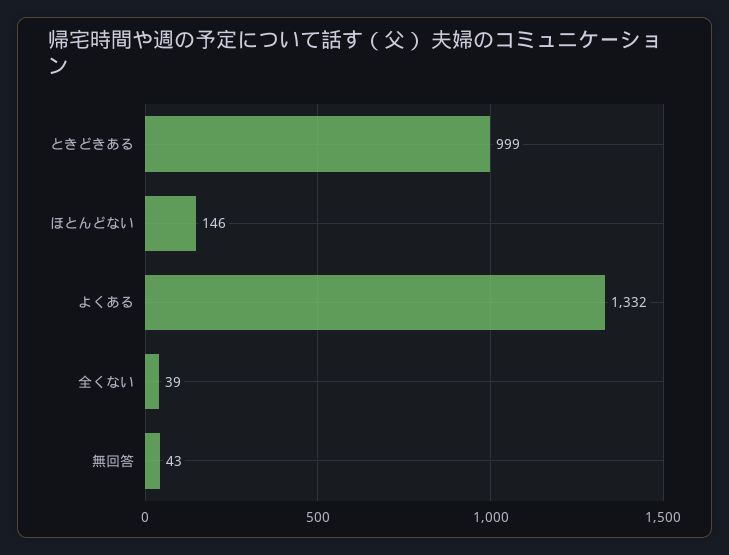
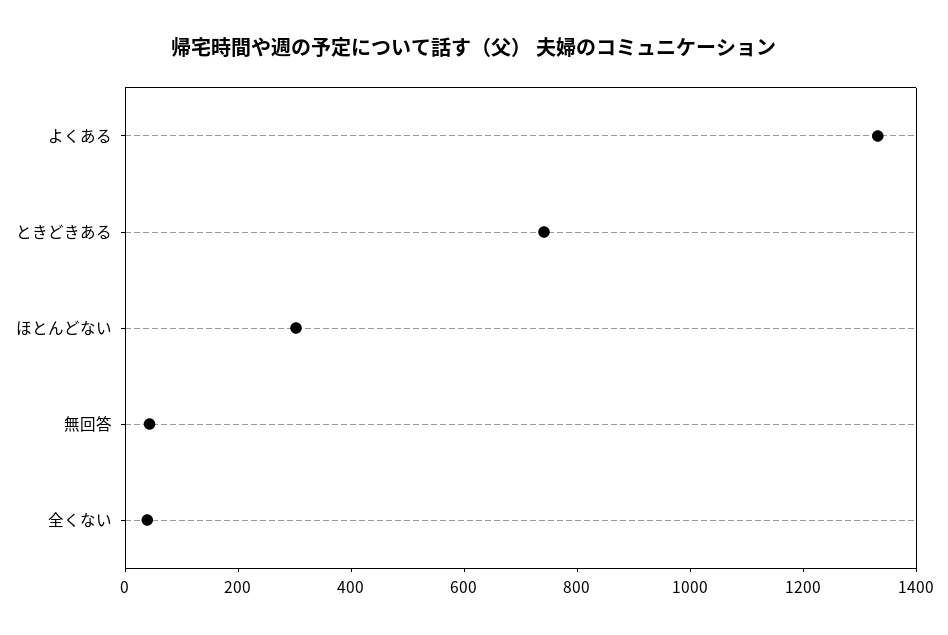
  {
-   "ときどきある": 999,
+   "ときどきある": 750,
-   "ほとんどない": 146,
+   "ほとんどない": 300,
    "よくある": 1332,
    "全くない": 39,
    "無回答": 43
  }

